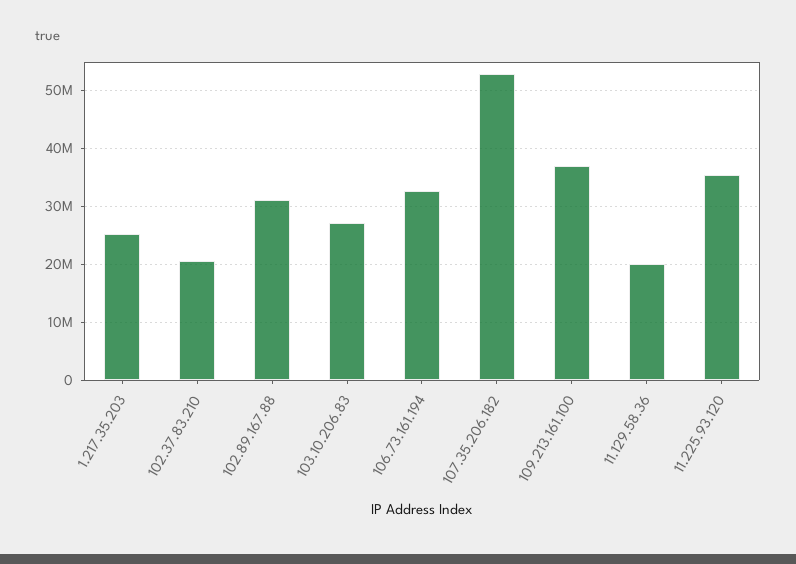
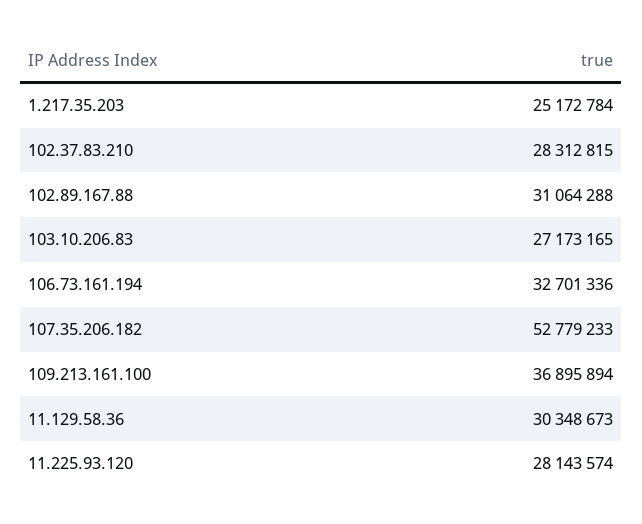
  {
    "1.217.35.203": 25172784,
-   "102.37.83.210": 20000000,
+   "102.37.83.210": 28312815,
    "102.89.167.88": 31064288,
    "103.10.206.83": 27173165,
    "106.73.161.194": 32701336,
    "107.35.206.182": 52779233,
    "109.213.161.100": 36895894,
-   "11.129.58.36": 20000000,
+   "11.129.58.36": 30348673,
-   "11.225.93.120": 36000000
+   "11.225.93.120": 28143574
  }

